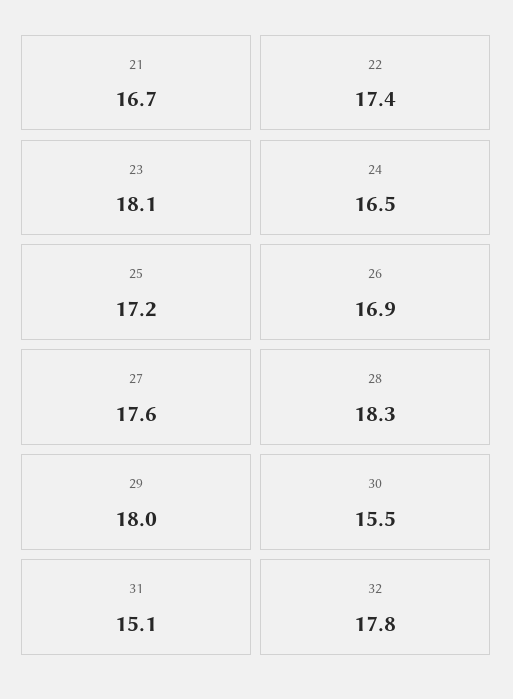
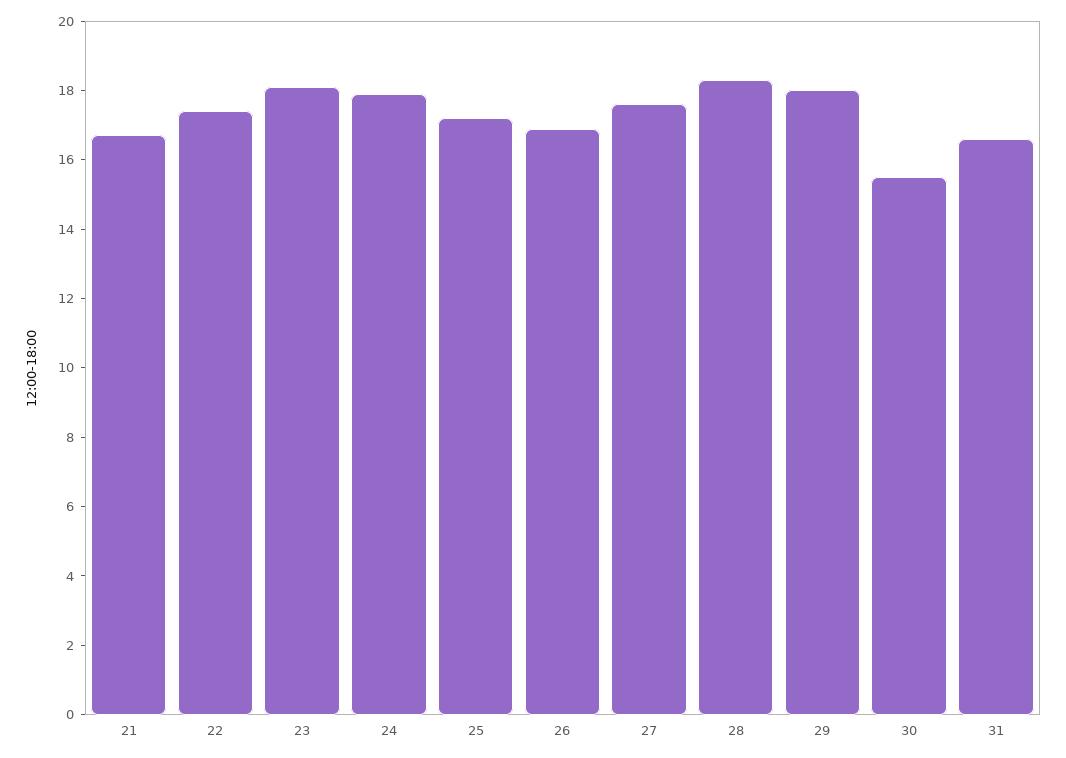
  {
    "21": 16.7,
    "22": 17.4,
    "23": 18.1,
-   "24": 16.5,
+   "24": 18,
    "25": 17.2,
    "26": 16.9,
    "27": 17.6,
    "28": 18.3,
    "29": 18,
    "30": 15.5,
-   "31": 15.1,
+   "31": 16.5
-   "32": 17.8
  }

